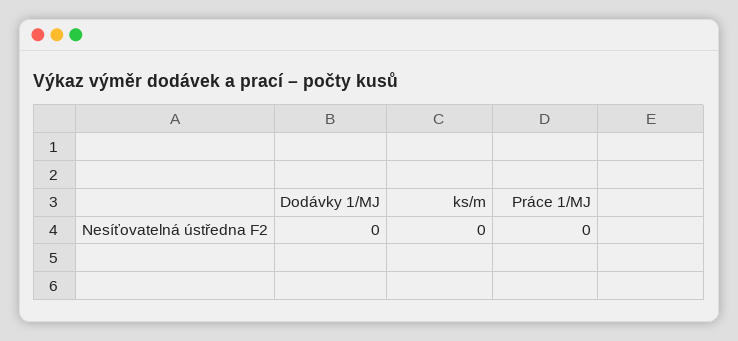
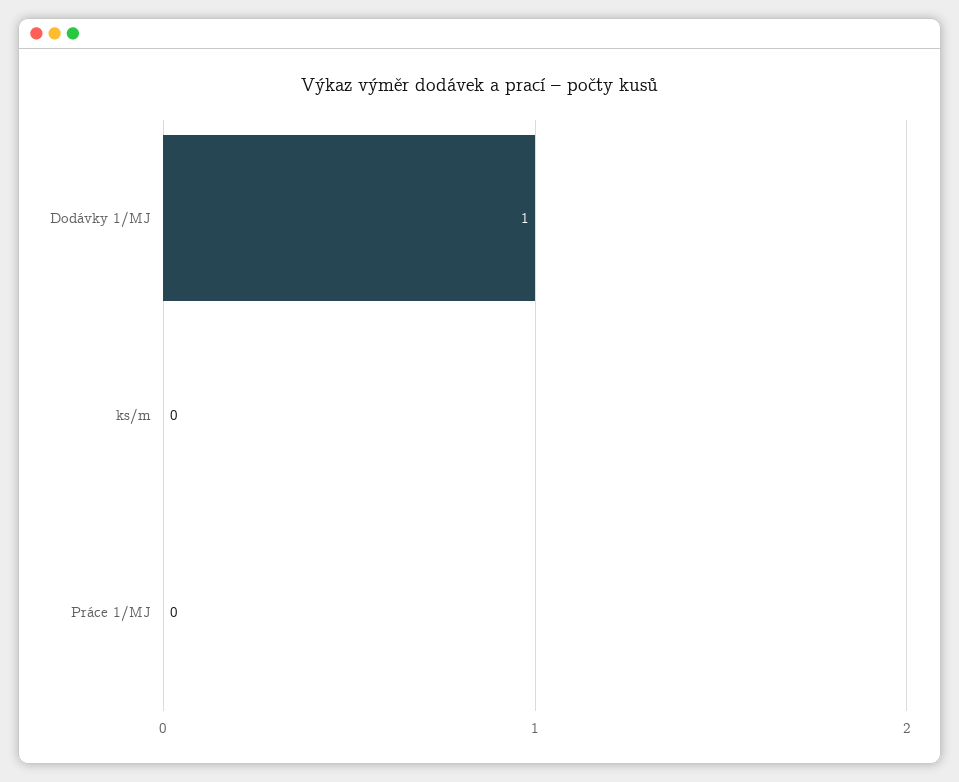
  {
-   "Dodávky 1/MJ": 0,
+   "Dodávky 1/MJ": 1,
    "ks/m": 0,
    "Práce 1/MJ": 0
  }

